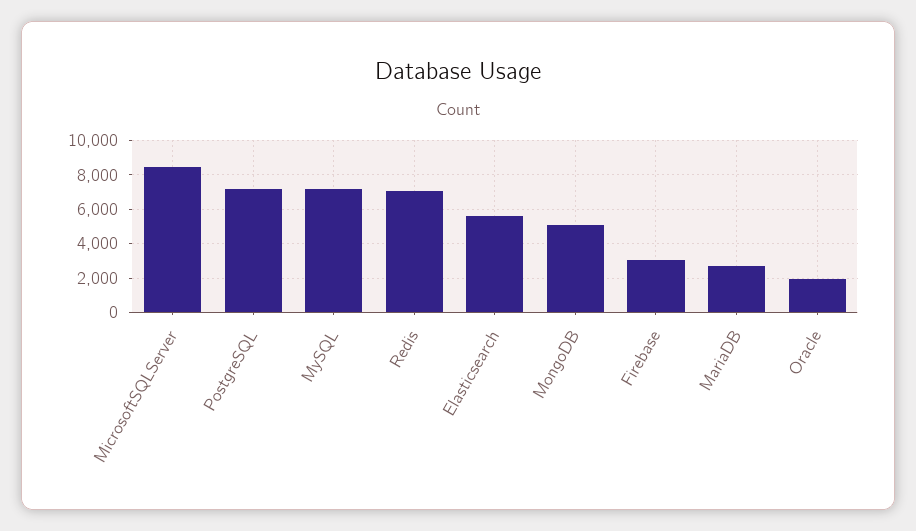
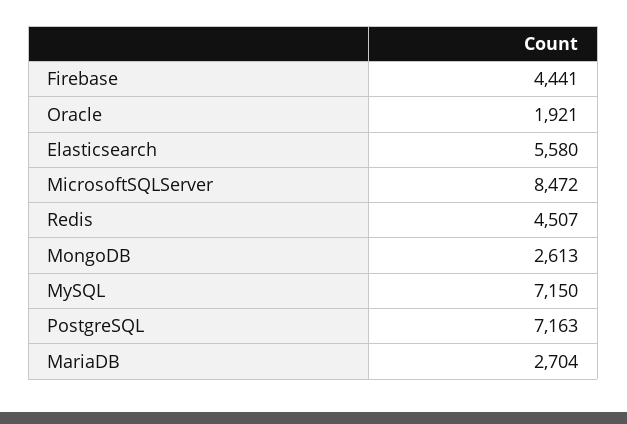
  {
    "MicrosoftSQLServer": 8472,
    "PostgreSQL": 7163,
    "MySQL": 7150,
-   "Redis": 7000,
+   "Redis": 4507,
    "Elasticsearch": 5580,
-   "MongoDB": 5000,
+   "MongoDB": 2613,
-   "Firebase": 3000,
+   "Firebase": 4441,
    "MariaDB": 2704,
    "Oracle": 1921
  }

